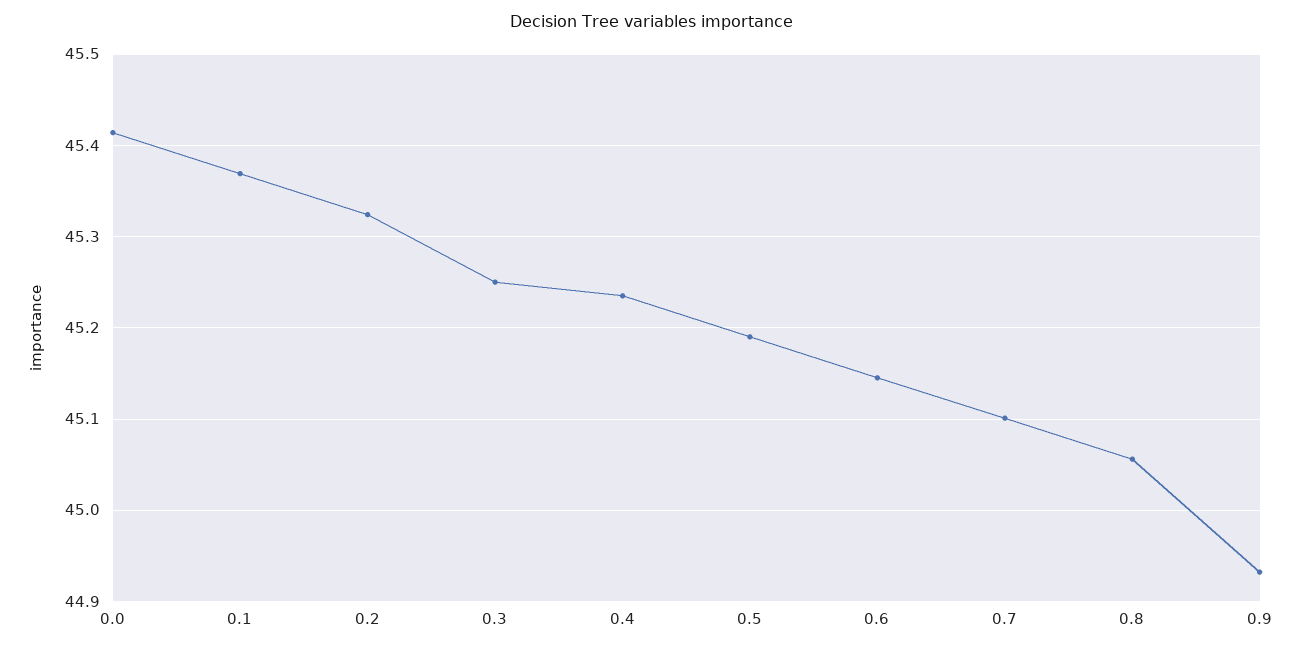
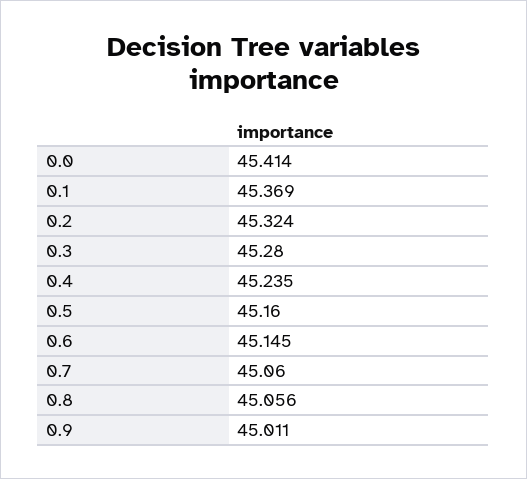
  {
    "0.0": 45.414,
    "0.1": 45.369,
    "0.2": 45.324,
-   "0.3": 45.25,
+   "0.3": 45.28,
    "0.4": 45.235,
-   "0.5": 45.19,
+   "0.5": 45.16,
    "0.6": 45.145,
-   "0.7": 45.1,
+   "0.7": 45.06,
    "0.8": 45.056,
-   "0.9": 44.93
+   "0.9": 45.011
  }

